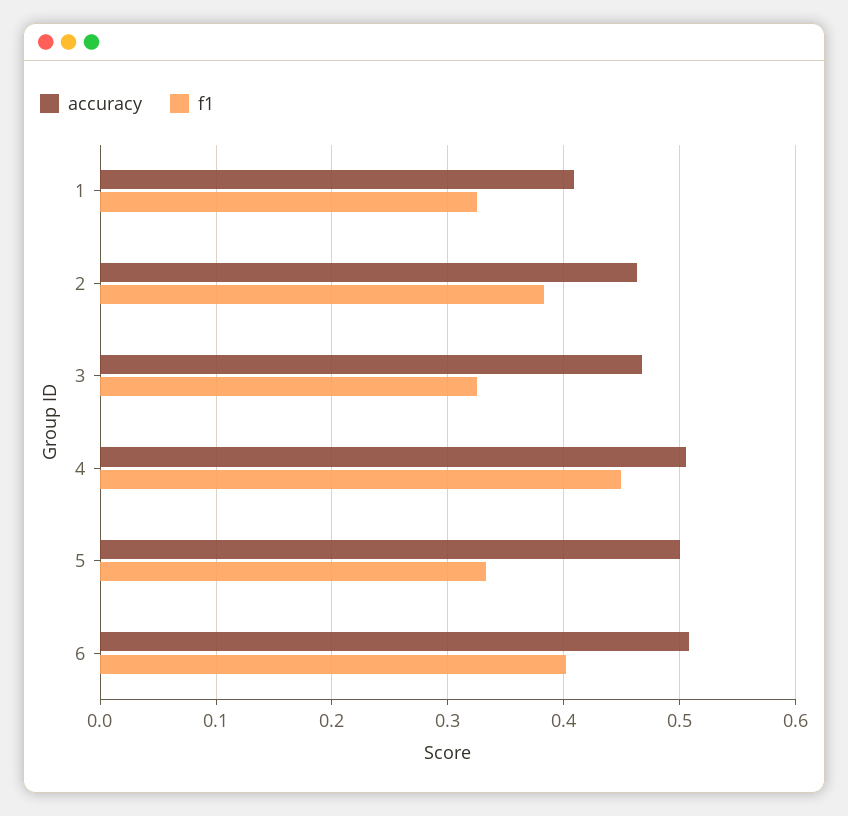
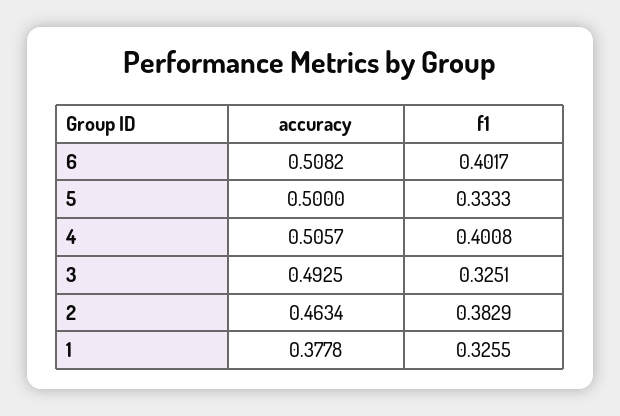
  {
    "accuracy": {
-     "1": 0.41,
+     "1": 0.3778,
      "2": 0.4634,
-     "3": 0.47,
+     "3": 0.4925,
      "4": 0.5057,
      "5": 0.5,
      "6": 0.5082
    },
    "f1": {
      "1": 0.3255,
      "2": 0.3829,
      "3": 0.3251,
-     "4": 0.45,
+     "4": 0.4008,
      "5": 0.3333,
      "6": 0.4017
    }
  }

